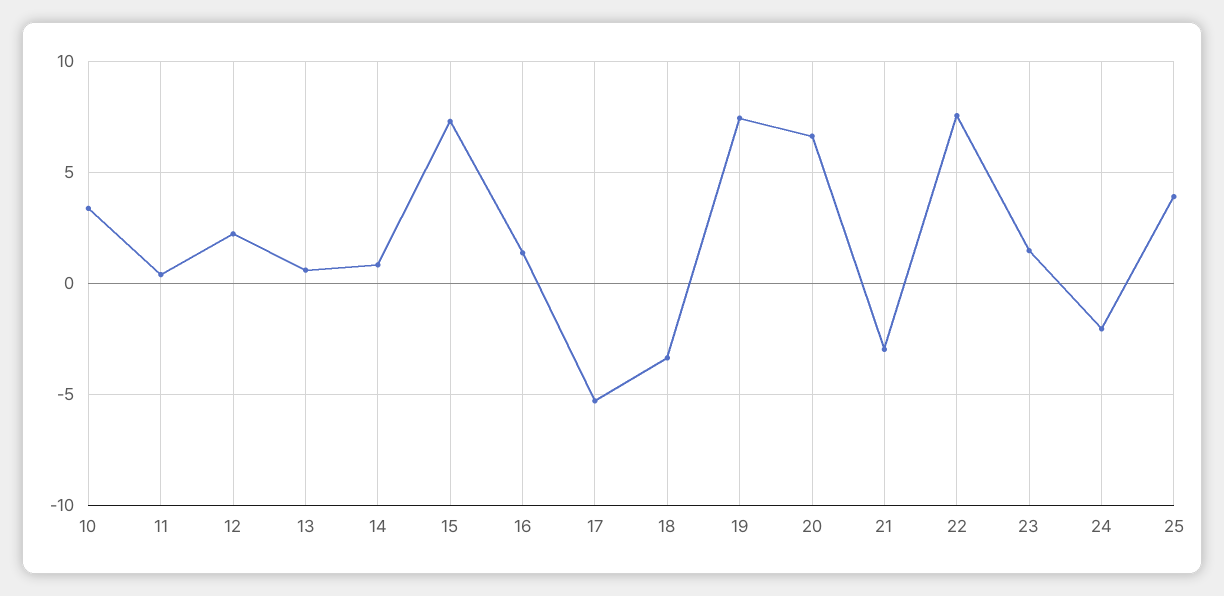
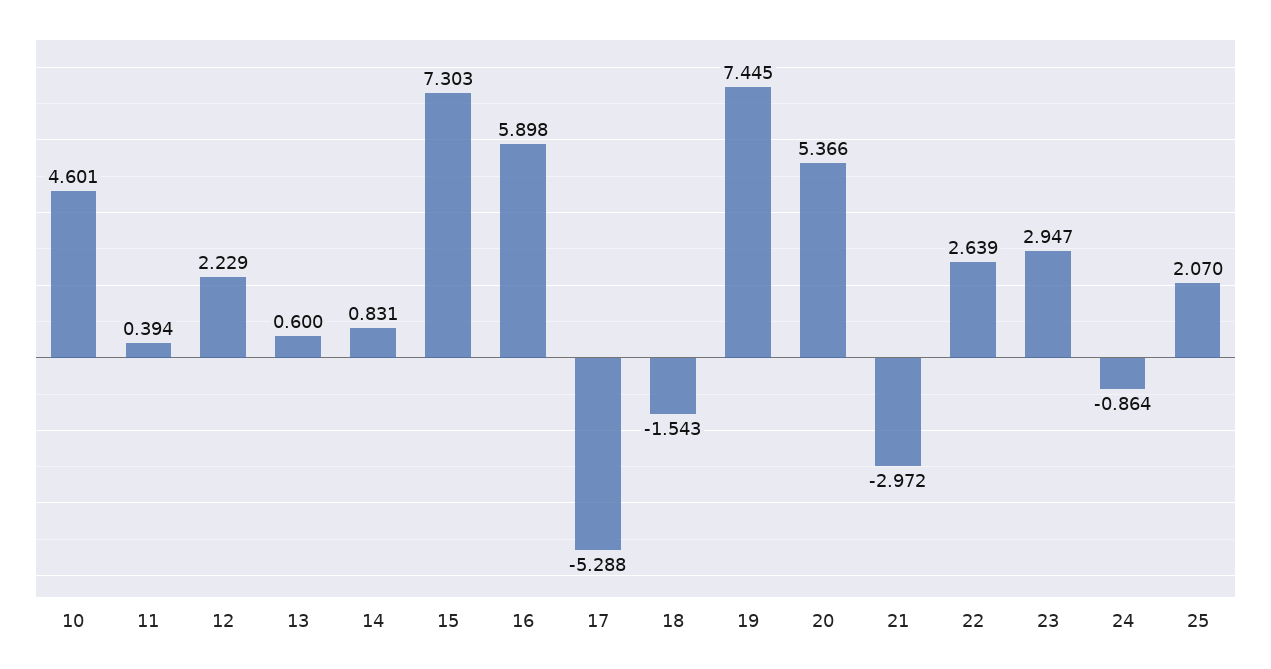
  {
-   "10": 3.5,
+   "10": 4.601,
    "11": 0.394,
    "12": 2.229,
    "13": 0.6,
    "14": 0.831,
    "15": 7.303,
-   "16": 1.5,
+   "16": 5.898,
    "17": -5.288,
-   "18": -3.5,
+   "18": -1.543,
    "19": 7.445,
-   "20": 6.5,
+   "20": 5.366,
    "21": -2.972,
-   "22": 7.5,
+   "22": 2.639,
-   "23": 1.5,
+   "23": 2.947,
-   "24": -2,
+   "24": -0.864,
-   "25": 4
+   "25": 2.07
  }

